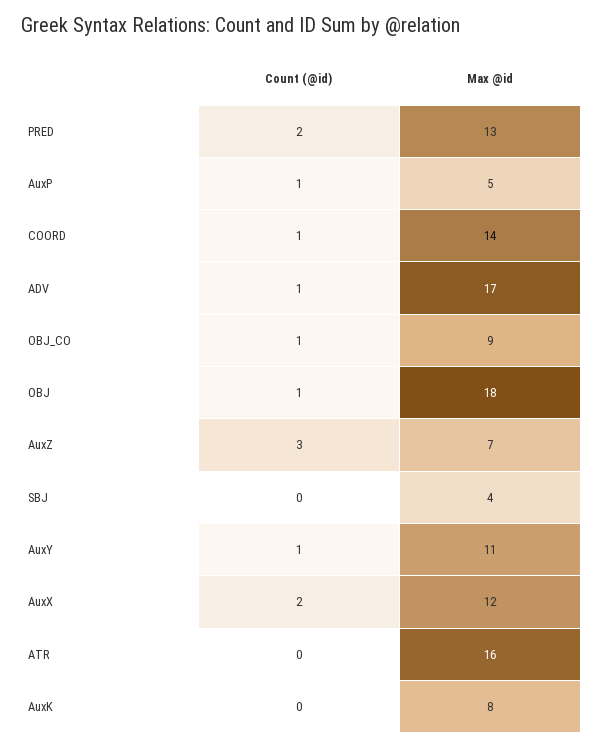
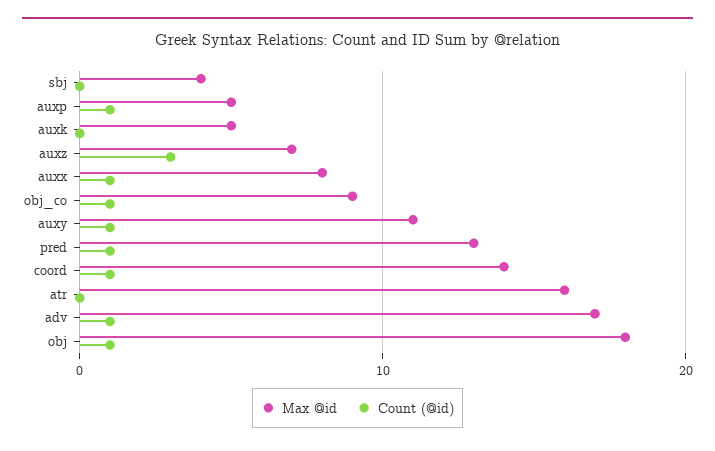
  {
    "Count (@id)": {
-     "PRED": 2,
+     "PRED": 1,
      "AuxP": 1,
      "COORD": 1,
      "ADV": 1,
      "OBJ_CO": 1,
      "OBJ": 1,
      "AuxZ": 3,
      "SBJ": 0,
      "AuxY": 1,
-     "AuxX": 2,
+     "AuxX": 1,
      "ATR": 0,
      "AuxK": 0
    },
    "Max @id": {
      "PRED": 13,
      "AuxP": 5,
      "COORD": 14,
      "ADV": 17,
      "OBJ_CO": 9,
      "OBJ": 18,
      "AuxZ": 7,
      "SBJ": 4,
      "AuxY": 11,
-     "AuxX": 12,
+     "AuxX": 8,
      "ATR": 16,
-     "AuxK": 8
+     "AuxK": 5
    }
  }

